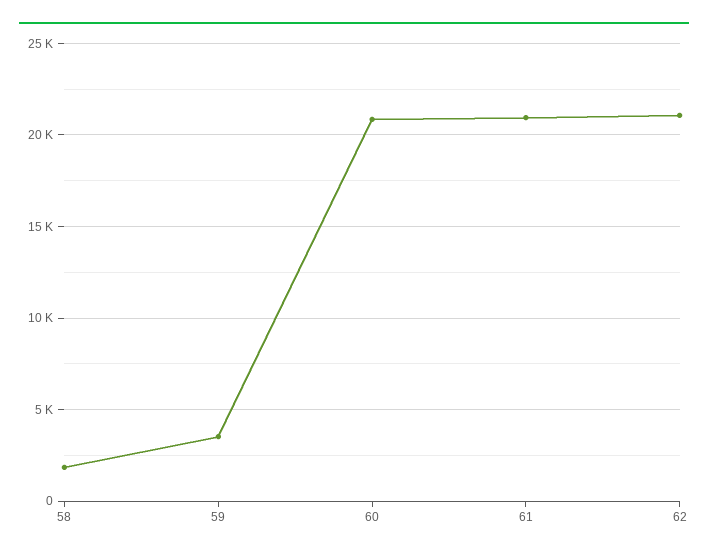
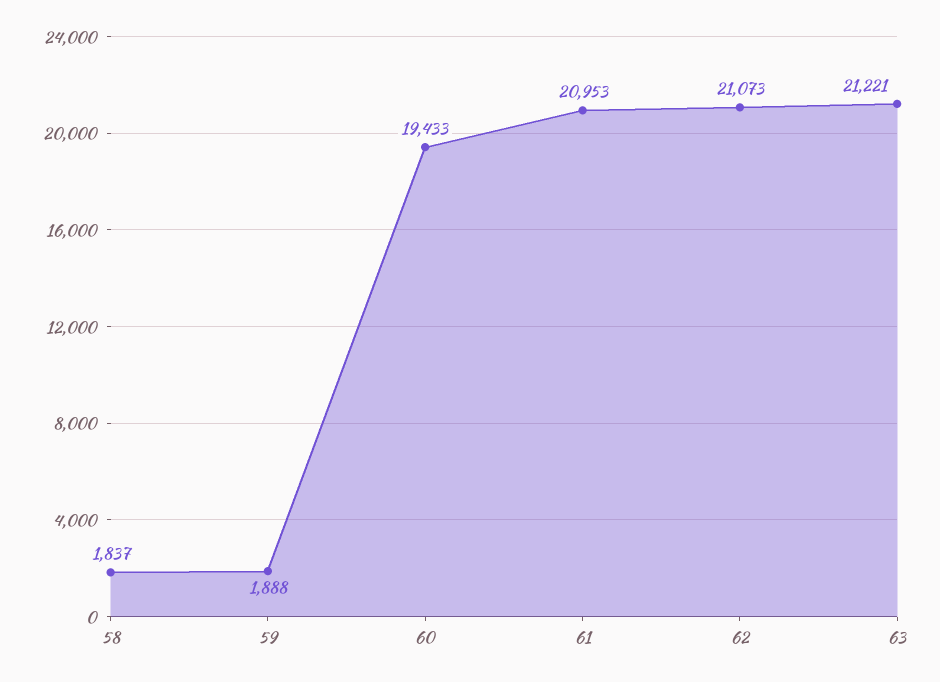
  {
    "58": 1837,
-   "59": 3500,
+   "59": 1888,
-   "60": 21000,
+   "60": 19433,
    "61": 20953,
-   "62": 21073
+   "62": 21073,
+   "63": 21221
  }

